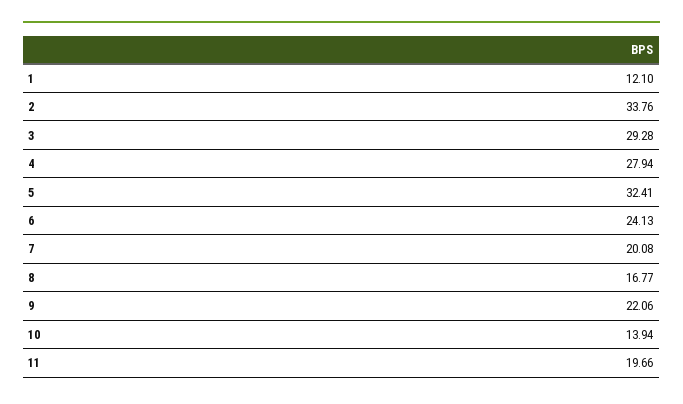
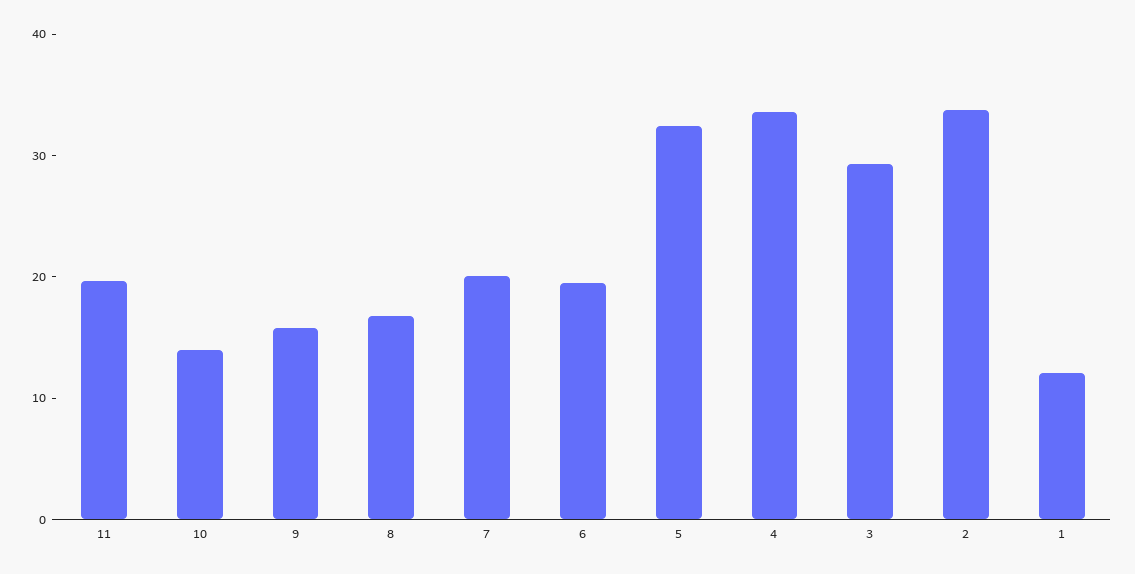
  {
    "1": 12.1,
    "2": 33.76,
    "3": 29.28,
-   "4": 27.94,
+   "4": 34,
    "5": 32.41,
-   "6": 24.13,
+   "6": 20,
    "7": 20.08,
    "8": 16.77,
-   "9": 22.06,
+   "9": 16,
    "10": 13.94,
    "11": 19.66
  }

